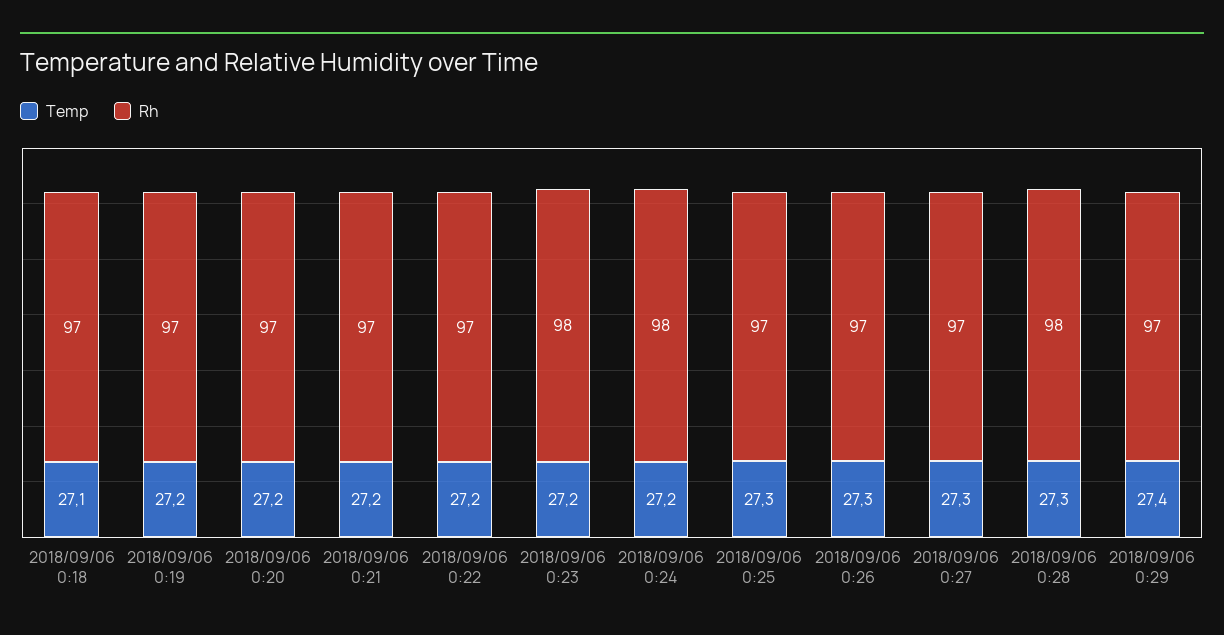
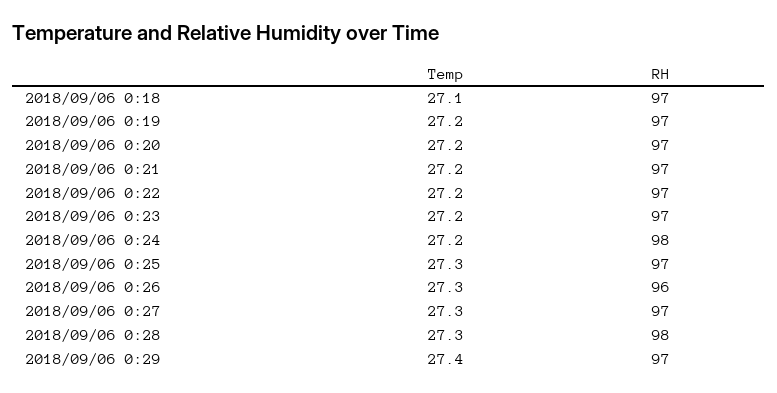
  {
    "Temp": {
      "2018/09/06 0:18": 27.1,
      "2018/09/06 0:19": 27.2,
      "2018/09/06 0:20": 27.2,
      "2018/09/06 0:21": 27.2,
      "2018/09/06 0:22": 27.2,
      "2018/09/06 0:23": 27.2,
      "2018/09/06 0:24": 27.2,
      "2018/09/06 0:25": 27.3,
      "2018/09/06 0:26": 27.3,
      "2018/09/06 0:27": 27.3,
      "2018/09/06 0:28": 27.3,
      "2018/09/06 0:29": 27.4
    },
    "Rh": {
      "2018/09/06 0:18": 97,
      "2018/09/06 0:19": 97,
      "2018/09/06 0:20": 97,
      "2018/09/06 0:21": 97,
      "2018/09/06 0:22": 97,
-     "2018/09/06 0:23": 98,
+     "2018/09/06 0:23": 97,
      "2018/09/06 0:24": 98,
      "2018/09/06 0:25": 97,
-     "2018/09/06 0:26": 97,
+     "2018/09/06 0:26": 96,
      "2018/09/06 0:27": 97,
      "2018/09/06 0:28": 98,
      "2018/09/06 0:29": 97
    }
  }

